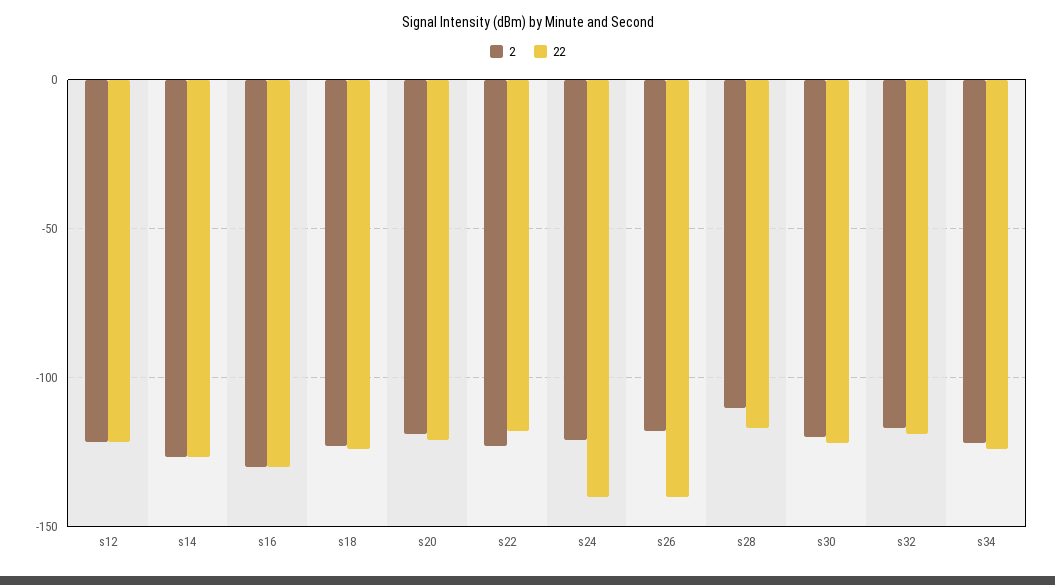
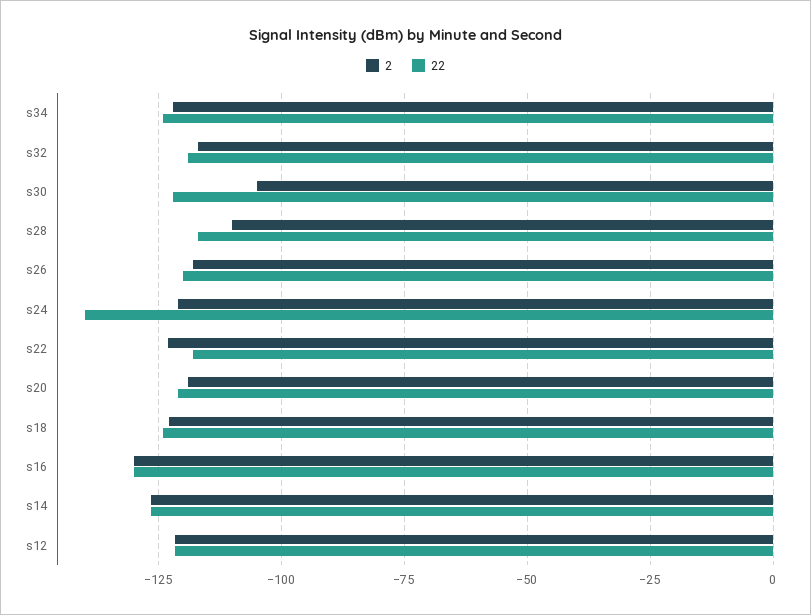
  {
    "2": {
      "s12": -122.5,
      "s14": -127.5,
      "s16": -130,
      "s18": -122.5,
      "s20": -120,
      "s22": -122.5,
      "s24": -120,
      "s26": -117.5,
      "s28": -110,
-     "s30": -120,
+     "s30": -105,
      "s32": -117.5,
      "s34": -122.5
    },
    "22": {
      "s12": -122.5,
      "s14": -127.5,
      "s16": -130,
      "s18": -125,
      "s20": -120,
      "s22": -117.5,
      "s24": -140,
-     "s26": -140,
+     "s26": -120,
      "s28": -117.5,
      "s30": -122.5,
      "s32": -120,
      "s34": -125
    }
  }

